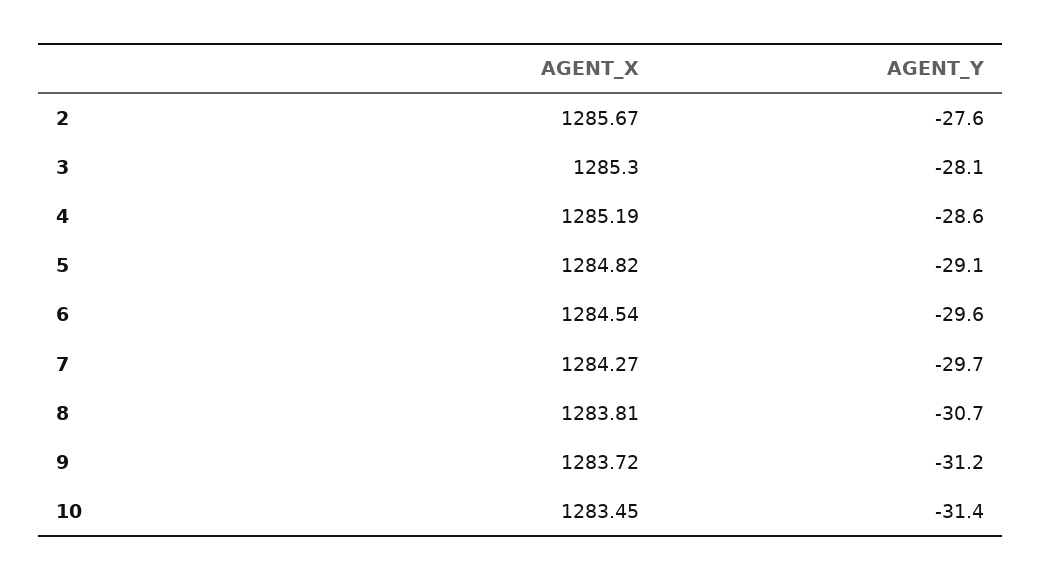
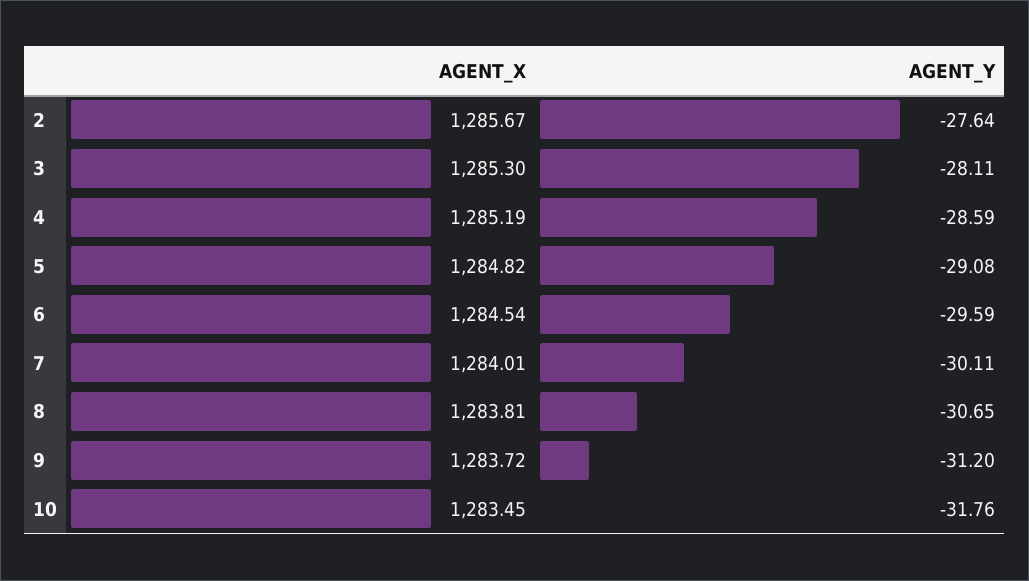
  {
    "AGENT_X": {
      "2": 1285.67,
      "3": 1285.3,
      "4": 1285.19,
      "5": 1284.82,
      "6": 1284.54,
-     "7": 1284.27,
+     "7": 1284.01,
      "8": 1283.81,
      "9": 1283.72,
      "10": 1283.45
    },
    "AGENT_Y": {
      "2": -27.64,
      "3": -28.11,
      "4": -28.59,
      "5": -29.08,
      "6": -29.59,
-     "7": -29.7,
+     "7": -30.11,
      "8": -30.65,
      "9": -31.2,
-     "10": -31.4
+     "10": -31.76
    }
  }

